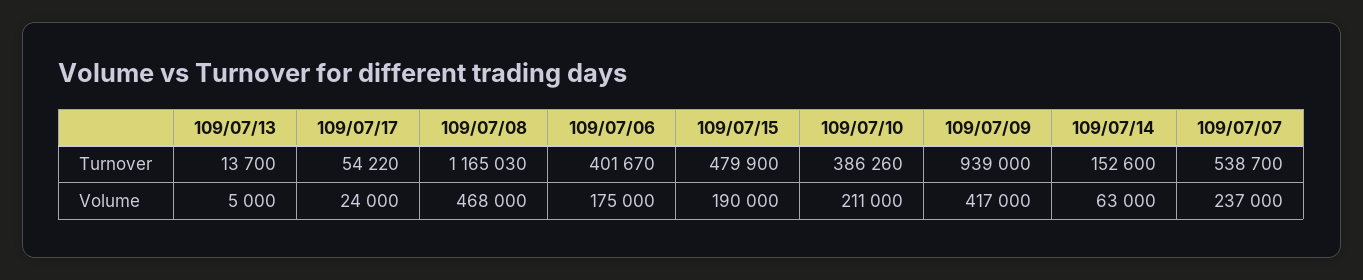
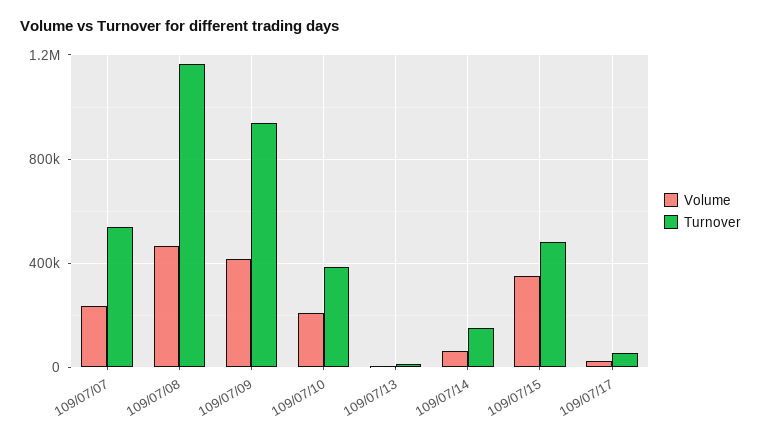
  {
    "Turnover": {
      "109/07/13": 13700,
      "109/07/17": 54220,
      "109/07/08": 1165030,
-     "109/07/06": 401670,
      "109/07/15": 479900,
      "109/07/10": 386260,
      "109/07/09": 939000,
      "109/07/14": 152600,
      "109/07/07": 538700
    },
    "Volume": {
      "109/07/13": 5000,
      "109/07/17": 24000,
      "109/07/08": 468000,
-     "109/07/06": 175000,
-     "109/07/15": 190000,
+     "109/07/15": 350000,
      "109/07/10": 211000,
      "109/07/09": 417000,
      "109/07/14": 63000,
      "109/07/07": 237000
    }
  }

